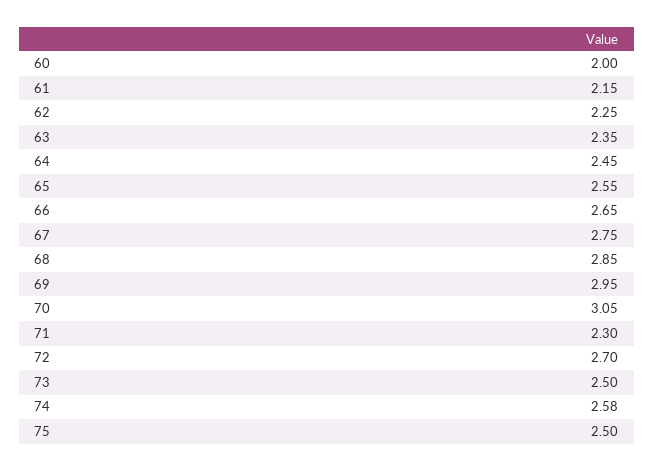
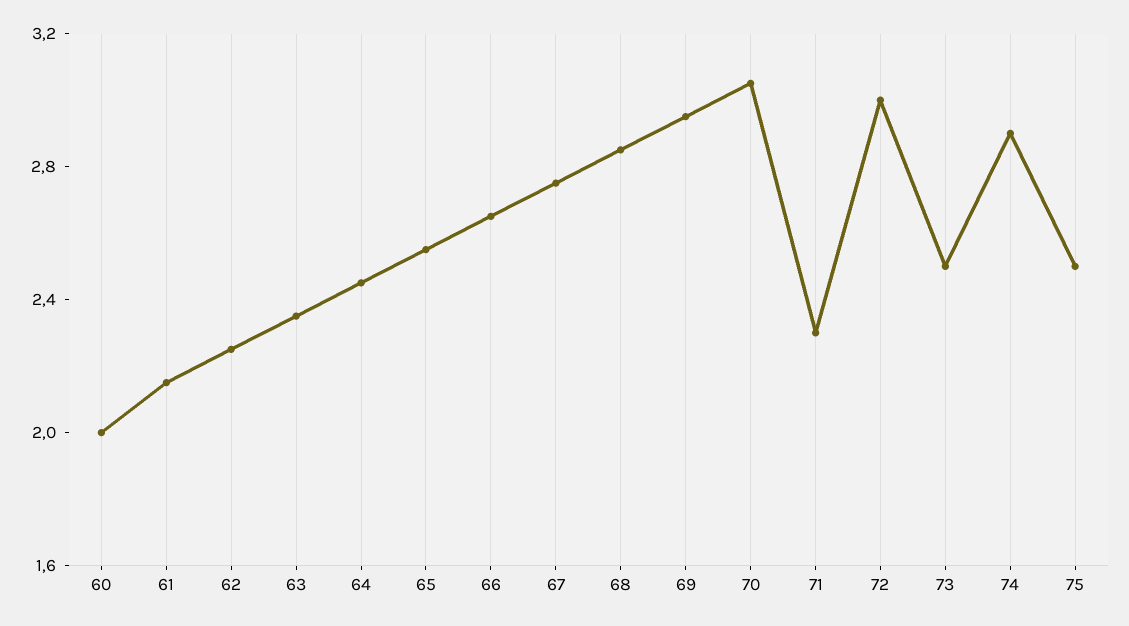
  {
    "60": 2,
    "61": 2.15,
    "62": 2.25,
    "63": 2.35,
    "64": 2.45,
    "65": 2.55,
    "66": 2.65,
    "67": 2.75,
    "68": 2.85,
    "69": 2.95,
    "70": 3.05,
    "71": 2.3,
-   "72": 2.7,
+   "72": 3,
    "73": 2.5,
-   "74": 2.58,
+   "74": 2.9,
    "75": 2.5
  }

